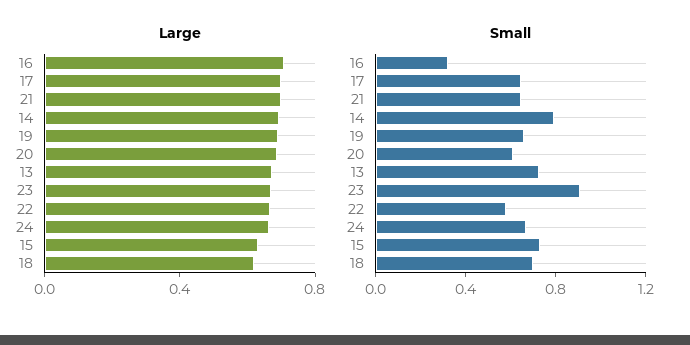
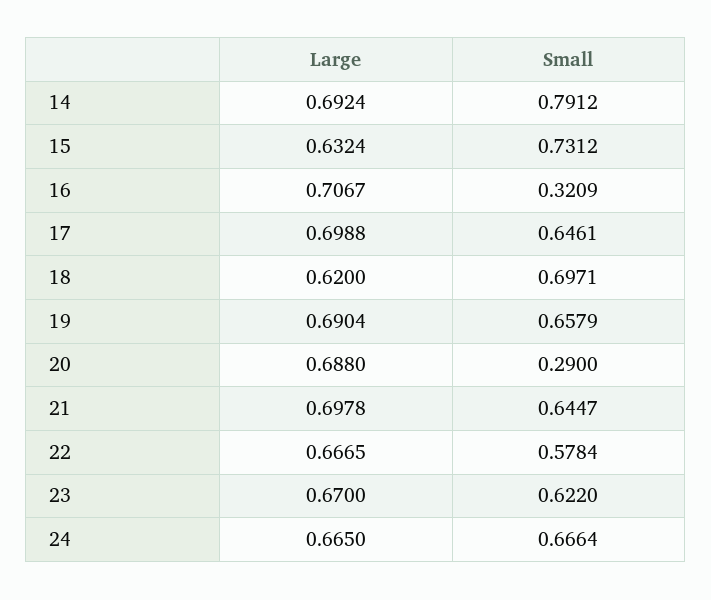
  {
    "Large": {
      "16": 0.7067,
      "17": 0.6988,
      "21": 0.6978,
      "14": 0.6924,
      "19": 0.6904,
      "20": 0.688,
-     "13": 0.7,
      "23": 0.67,
      "22": 0.6665,
      "24": 0.665,
      "15": 0.6324,
      "18": 0.62
    },
    "Small": {
      "16": 0.3209,
      "17": 0.6461,
      "21": 0.6447,
      "14": 0.7912,
      "19": 0.6579,
-     "20": 0.6,
+     "20": 0.29,
-     "13": 0.7,
-     "23": 0.9,
+     "23": 0.622,
      "22": 0.5784,
      "24": 0.6664,
      "15": 0.7312,
      "18": 0.6971
    }
  }

